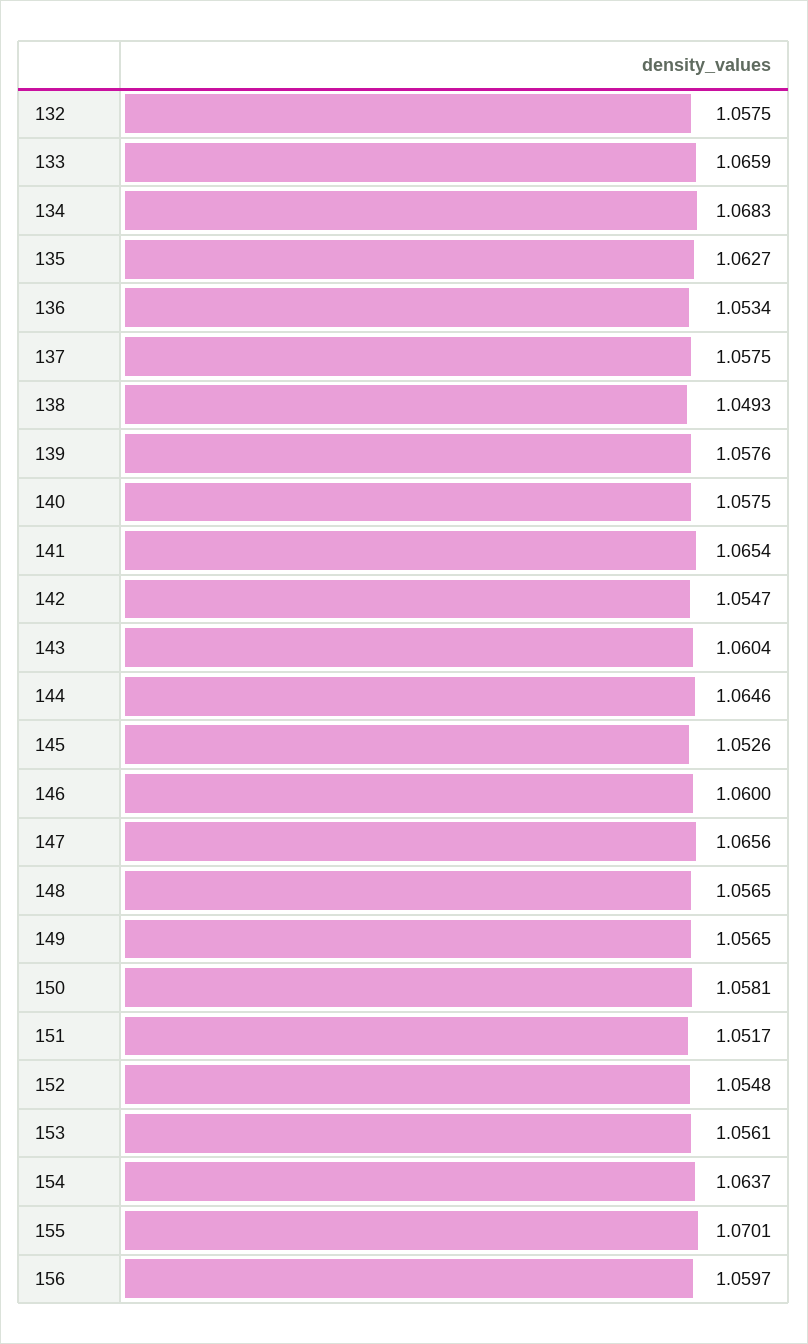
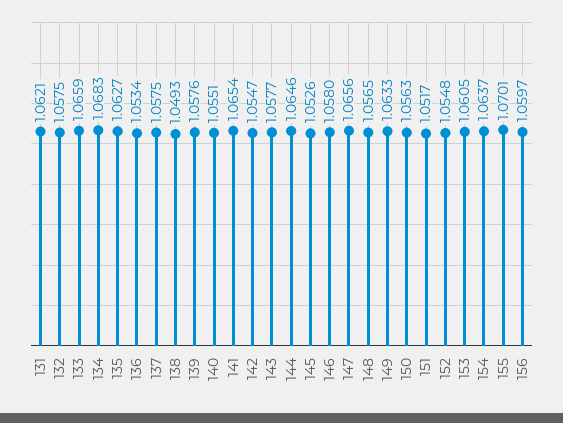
  {
    "132": 1.0575,
    "133": 1.0659,
    "134": 1.0683,
    "135": 1.0627,
    "136": 1.0534,
    "137": 1.0575,
    "138": 1.0493,
    "139": 1.0576,
-   "140": 1.0575,
+   "140": 1.0551,
    "141": 1.0654,
    "142": 1.0547,
-   "143": 1.0604,
+   "143": 1.0577,
    "144": 1.0646,
    "145": 1.0526,
-   "146": 1.06,
+   "146": 1.058,
    "147": 1.0656,
    "148": 1.0565,
-   "149": 1.0565,
+   "149": 1.0633,
-   "150": 1.0581,
+   "150": 1.0563,
    "151": 1.0517,
    "152": 1.0548,
-   "153": 1.0561,
+   "153": 1.0605,
    "154": 1.0637,
    "155": 1.0701,
-   "156": 1.0597
+   "156": 1.0597,
+   "131": 1.0621
  }

